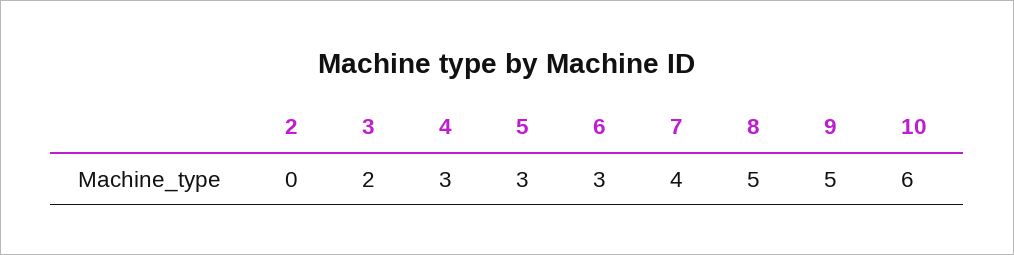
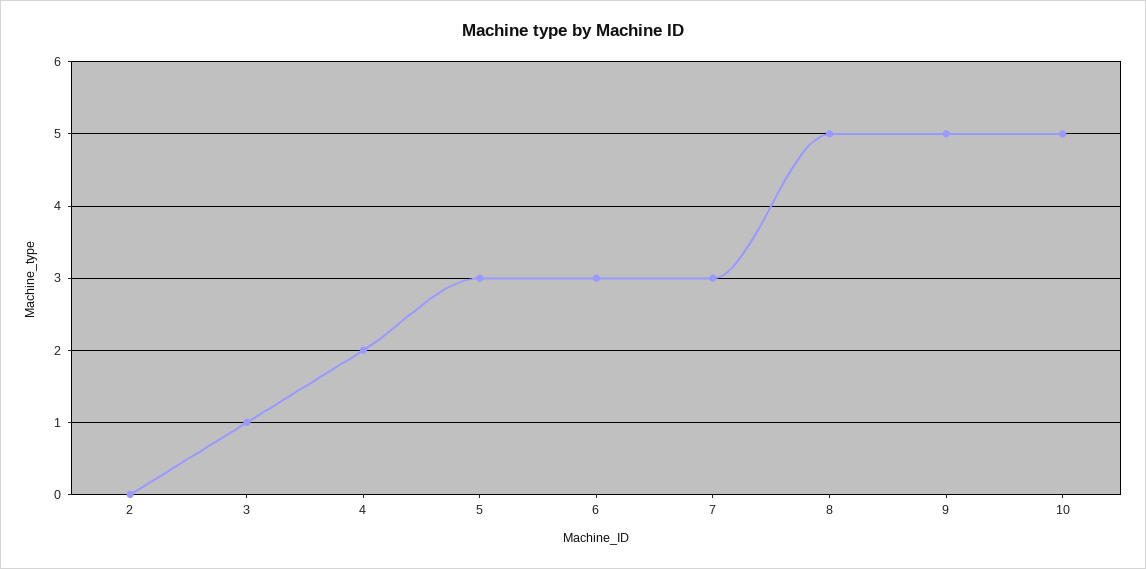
  {
    "2": 0,
-   "3": 2,
+   "3": 1,
-   "4": 3,
+   "4": 2,
    "5": 3,
    "6": 3,
-   "7": 4,
+   "7": 3,
    "8": 5,
    "9": 5,
-   "10": 6
+   "10": 5
  }

